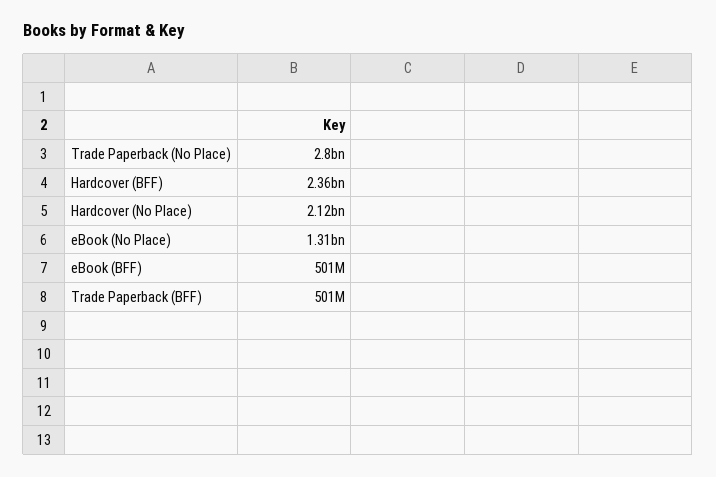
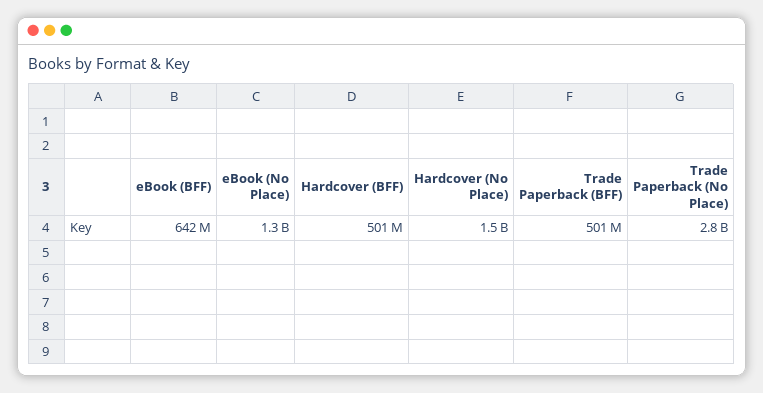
  {
    "Trade Paperback (No Place)": 2800000000,
-   "Hardcover (BFF)": 2360000000,
+   "Hardcover (BFF)": 501000000,
-   "Hardcover (No Place)": 2120000000,
+   "Hardcover (No Place)": 1500000000,
    "eBook (No Place)": 1310000000,
-   "eBook (BFF)": 501000000,
+   "eBook (BFF)": 642000000,
    "Trade Paperback (BFF)": 501000000
  }

